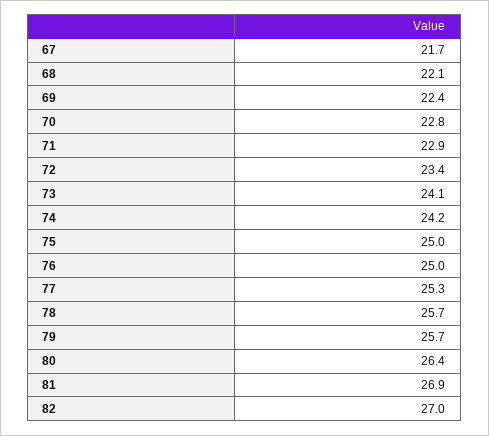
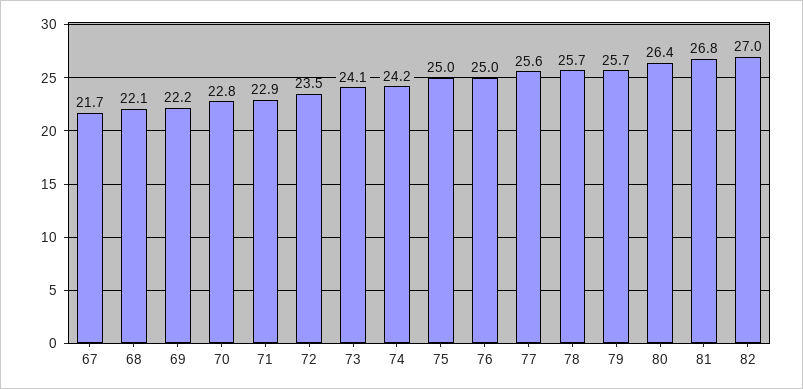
  {
    "67": 21.7,
    "68": 22.1,
-   "69": 22.4,
+   "69": 22.2,
    "70": 22.8,
    "71": 22.9,
-   "72": 23.4,
+   "72": 23.5,
    "73": 24.1,
    "74": 24.2,
    "75": 25,
    "76": 25,
-   "77": 25.3,
+   "77": 25.6,
    "78": 25.7,
    "79": 25.7,
    "80": 26.4,
-   "81": 26.9,
+   "81": 26.8,
    "82": 27
  }

